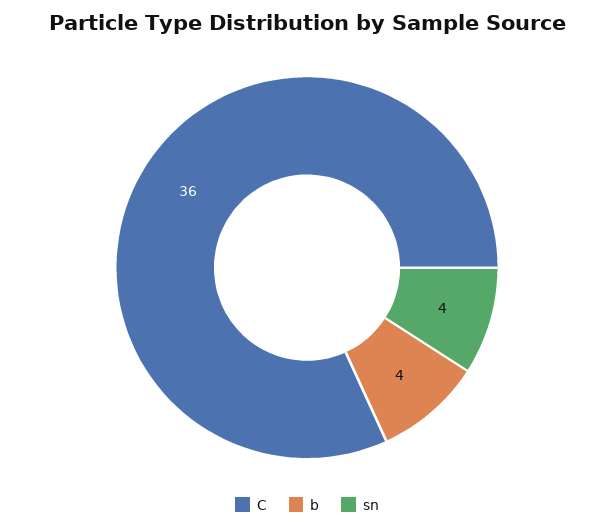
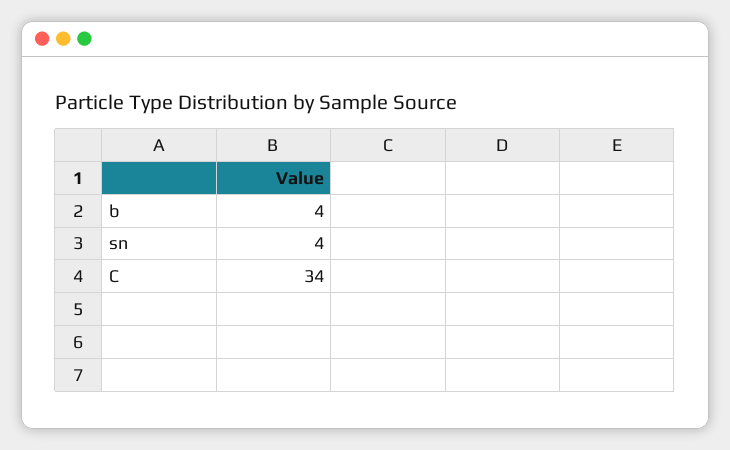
  {
-   "C": 36,
+   "C": 34,
    "b": 4,
    "sn": 4
  }

